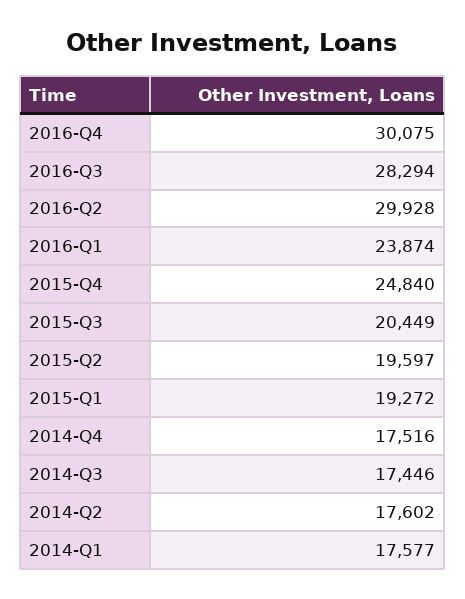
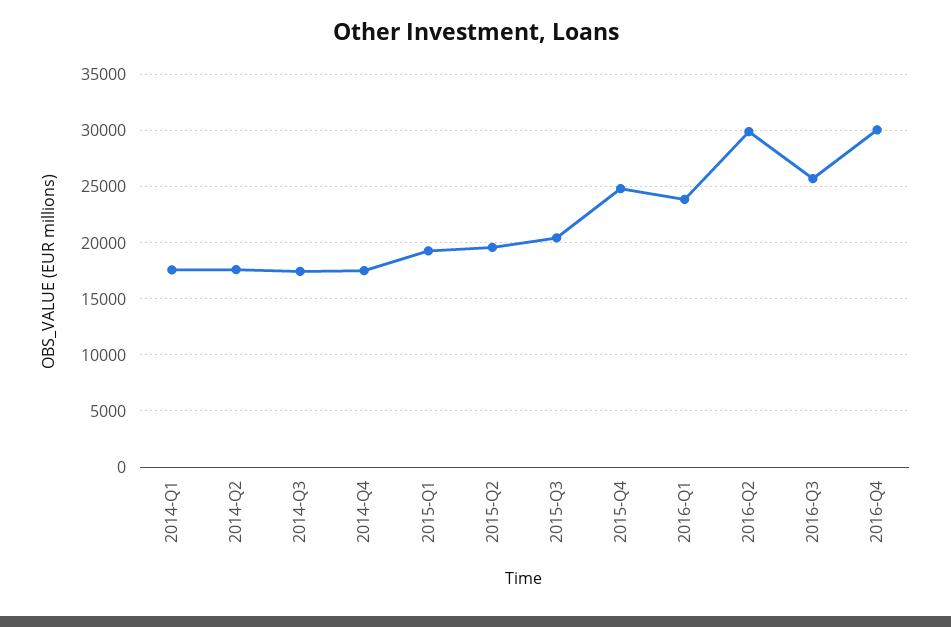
  {
    "2016-Q4": 30075,
-   "2016-Q3": 28294,
+   "2016-Q3": 26000,
    "2016-Q2": 29928,
    "2016-Q1": 23874,
    "2015-Q4": 24840,
    "2015-Q3": 20449,
    "2015-Q2": 19597,
    "2015-Q1": 19272,
    "2014-Q4": 17516,
    "2014-Q3": 17446,
    "2014-Q2": 17602,
    "2014-Q1": 17577
  }

